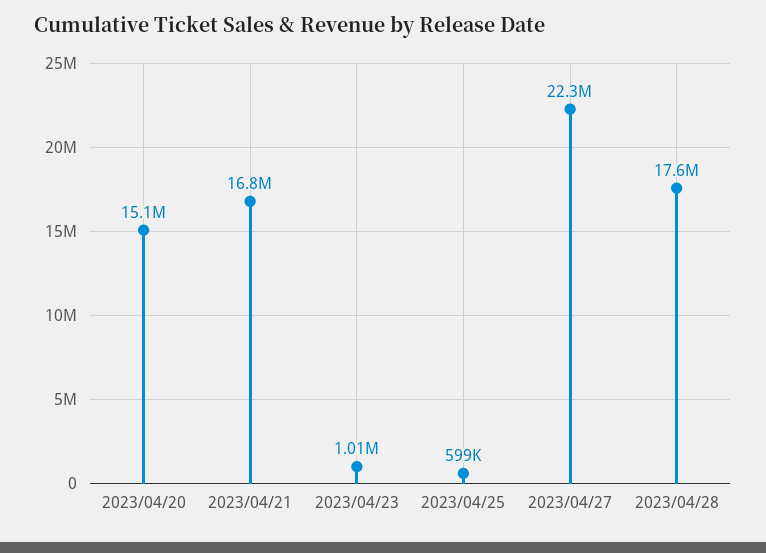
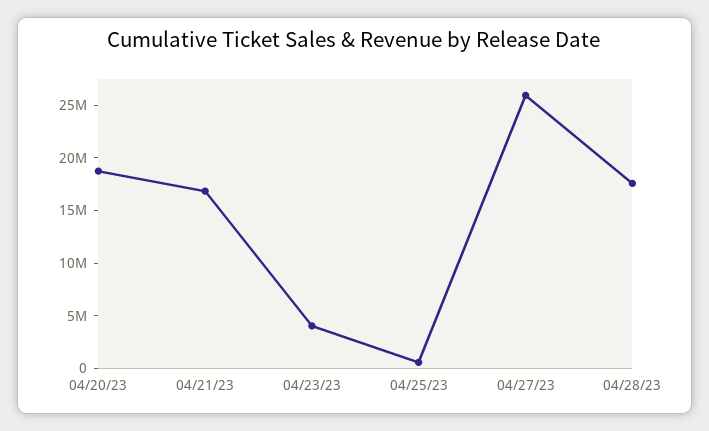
  {
-   "2023/04/20": 15100000,
+   "2023/04/20": 19000000,
    "2023/04/21": 16800000,
-   "2023/04/23": 1010000,
+   "2023/04/23": 4000000,
    "2023/04/25": 599000,
-   "2023/04/27": 22300000,
+   "2023/04/27": 26000000,
    "2023/04/28": 17600000
  }

